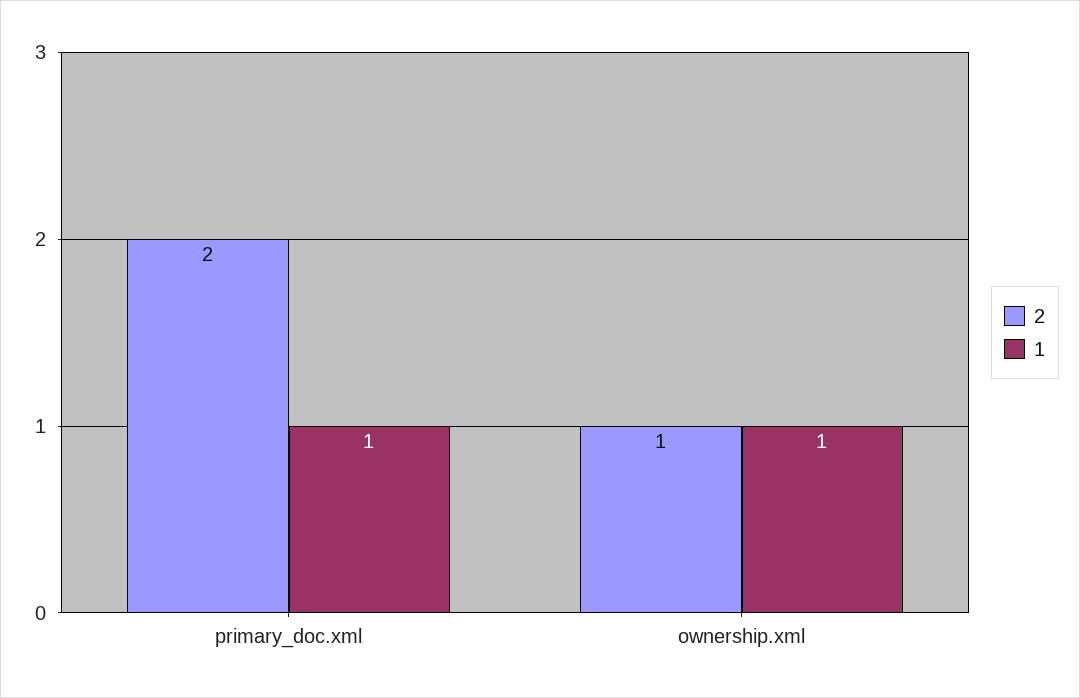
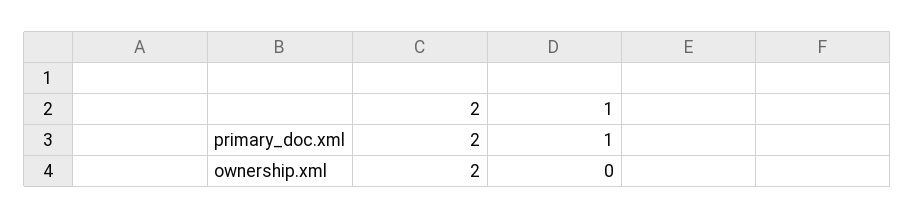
  {
    "2": {
      "primary_doc.xml": 2,
-     "ownership.xml": 1
+     "ownership.xml": 2
    },
    "1": {
      "primary_doc.xml": 1,
-     "ownership.xml": 1
+     "ownership.xml": 0
    }
  }

